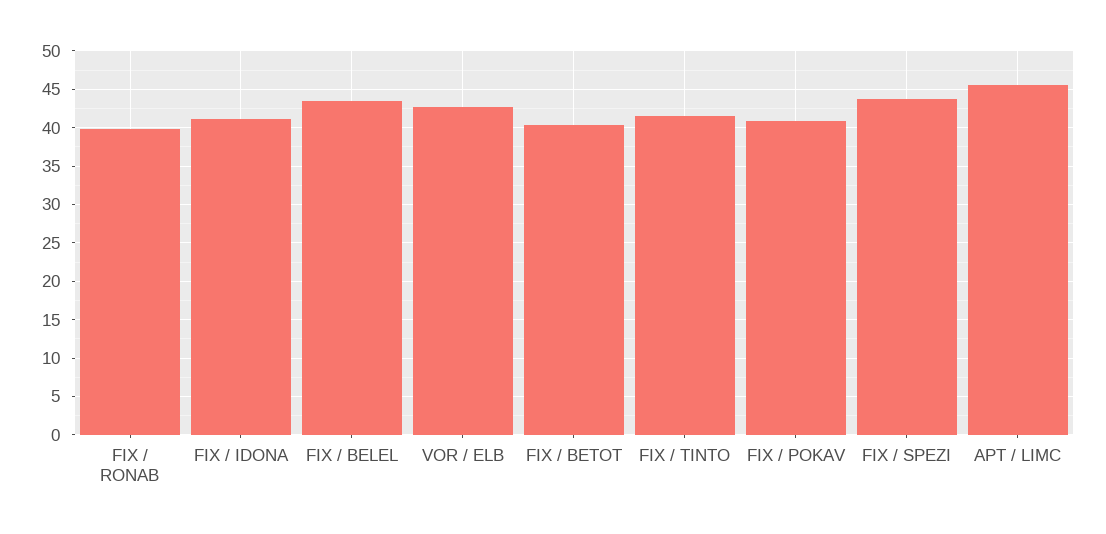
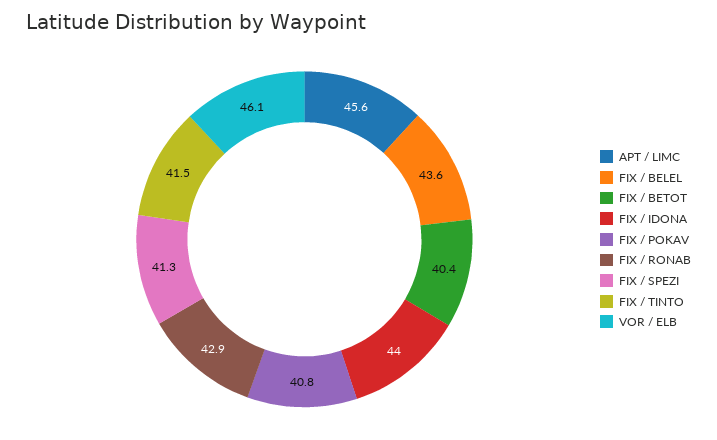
  {
-   "FIX / RONAB": 40,
+   "FIX / RONAB": 42.9,
-   "FIX / IDONA": 41,
+   "FIX / IDONA": 44,
    "FIX / BELEL": 43.6,
-   "VOR / ELB": 43,
+   "VOR / ELB": 46.1,
    "FIX / BETOT": 40.4,
    "FIX / TINTO": 41.5,
    "FIX / POKAV": 40.8,
-   "FIX / SPEZI": 44,
+   "FIX / SPEZI": 41.3,
    "APT / LIMC": 45.6
  }

